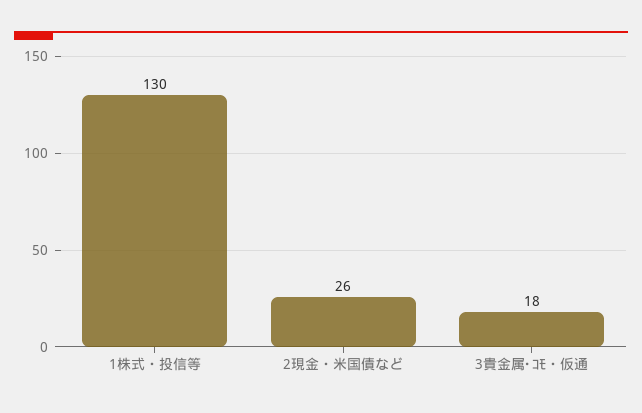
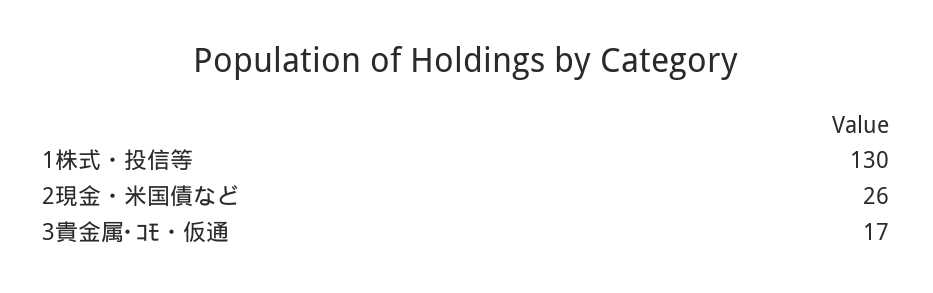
  {
    "1株式・投信等": 130,
    "2現金・米国債など": 26,
-   "3貴金属･ｺﾓ・仮通": 18
+   "3貴金属･ｺﾓ・仮通": 17
  }

